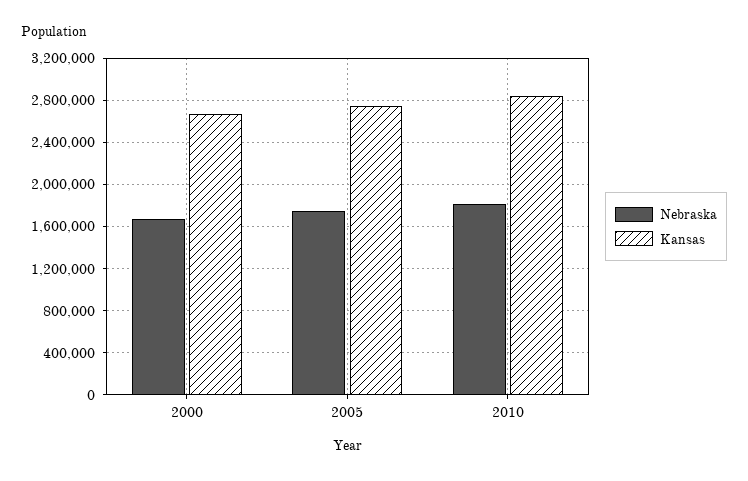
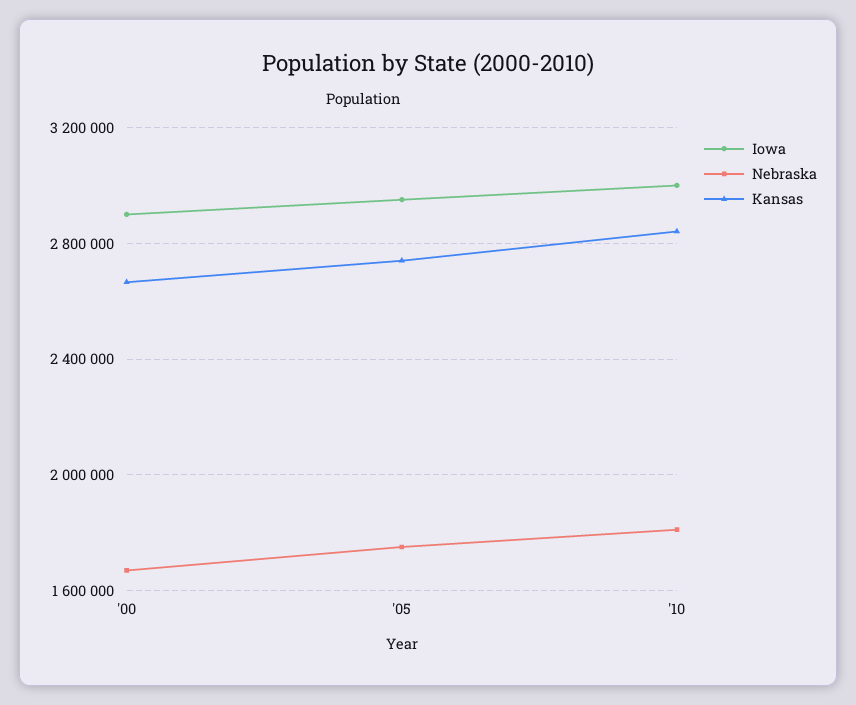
  {
    "Nebraska": {
      "2000": 1650000,
      "2005": 1750000,
      "2010": 1800000
    },
    "Kansas": {
      "2000": 2650000,
      "2005": 2750000,
      "2010": 2850000
-   }
+   },
+   "Iowa": {
+     "2000": 2900000,
+     "2005": 2950000,
+     "2010": 3000000
+   }
  }

